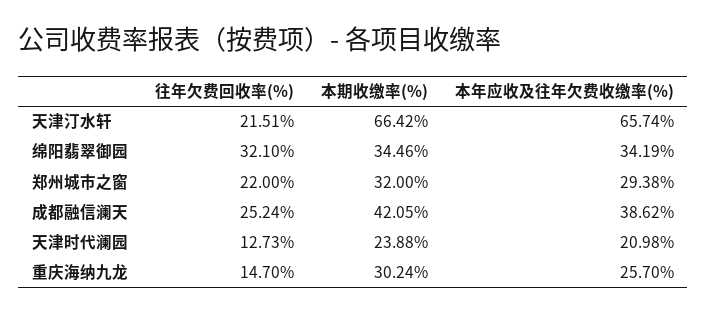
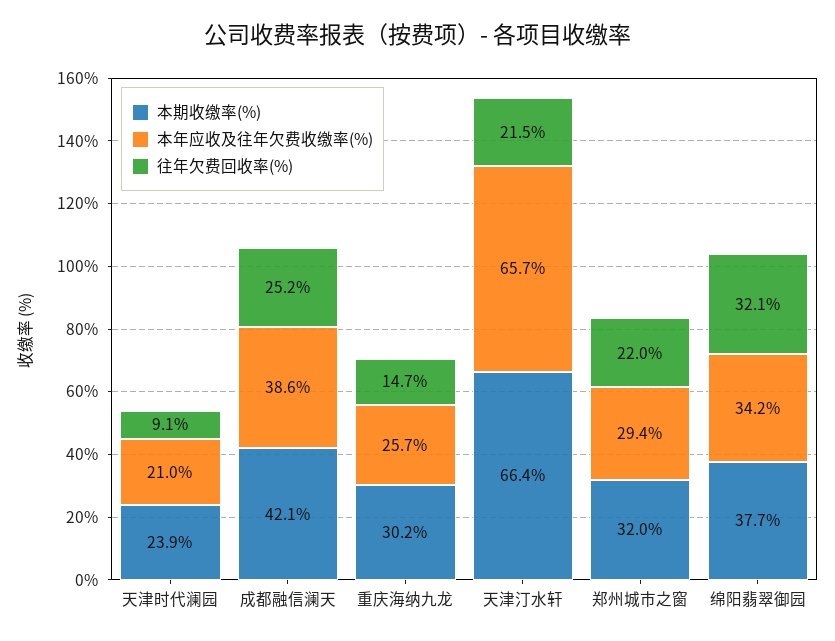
  {
    "往年欠费回收率(%)": {
      "天津汀水轩": 21.51,
      "绵阳翡翠御园": 32.1,
      "郑州城市之窗": 22,
      "成都融信澜天": 25.24,
-     "天津时代澜园": 12.73,
+     "天津时代澜园": 9.1,
      "重庆海纳九龙": 14.7
    },
    "本期收缴率(%)": {
      "天津汀水轩": 66.42,
-     "绵阳翡翠御园": 34.46,
+     "绵阳翡翠御园": 37.7,
      "郑州城市之窗": 32,
      "成都融信澜天": 42.05,
      "天津时代澜园": 23.88,
      "重庆海纳九龙": 30.24
    },
    "本年应收及往年欠费收缴率(%)": {
      "天津汀水轩": 65.74,
      "绵阳翡翠御园": 34.19,
      "郑州城市之窗": 29.38,
      "成都融信澜天": 38.62,
      "天津时代澜园": 20.98,
      "重庆海纳九龙": 25.7
    }
  }

